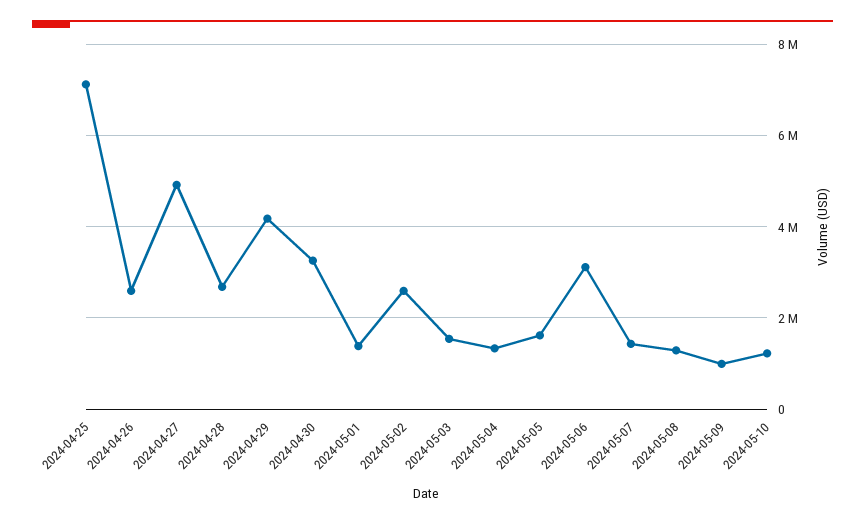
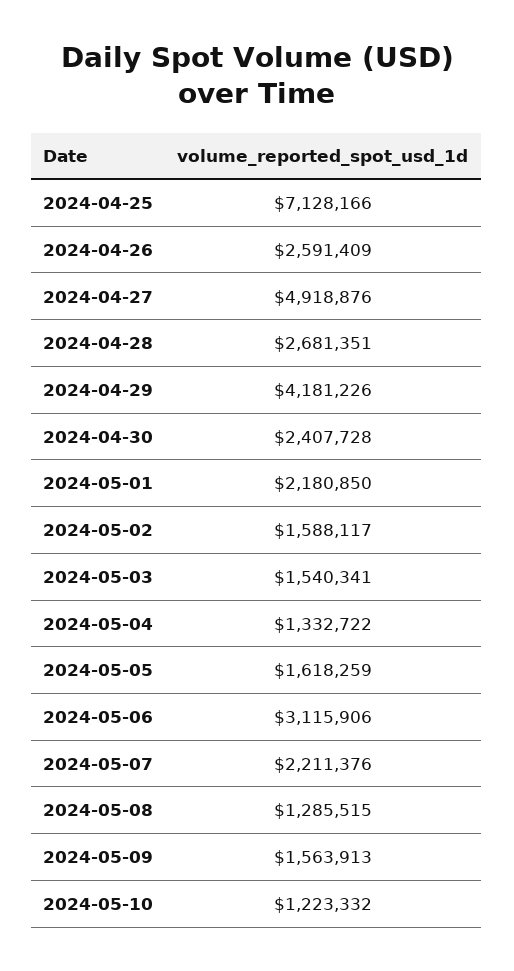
  {
    "2024-04-25": 7128166,
    "2024-04-26": 2591409,
    "2024-04-27": 4918876,
    "2024-04-28": 2681351,
    "2024-04-29": 4181226,
-   "2024-04-30": 3200000,
+   "2024-04-30": 2407728,
-   "2024-05-01": 1400000,
+   "2024-05-01": 2180850,
-   "2024-05-02": 2600000,
+   "2024-05-02": 1588117,
    "2024-05-03": 1540341,
    "2024-05-04": 1332722,
    "2024-05-05": 1618259,
    "2024-05-06": 3115906,
-   "2024-05-07": 1400000,
+   "2024-05-07": 2211376,
    "2024-05-08": 1285515,
-   "2024-05-09": 1000000,
+   "2024-05-09": 1563913,
    "2024-05-10": 1223332
  }

